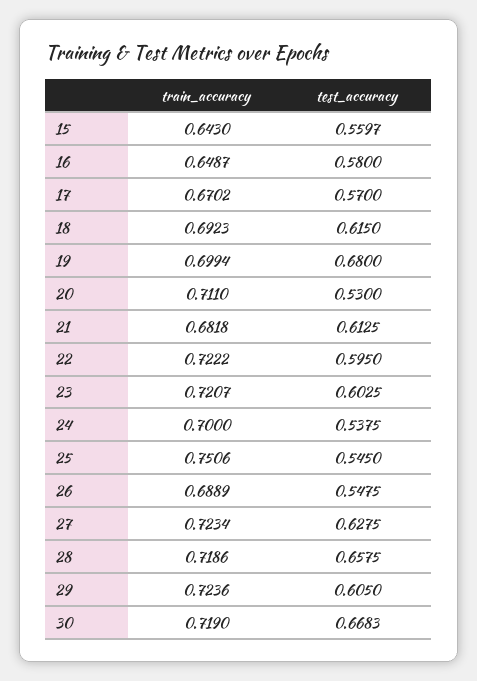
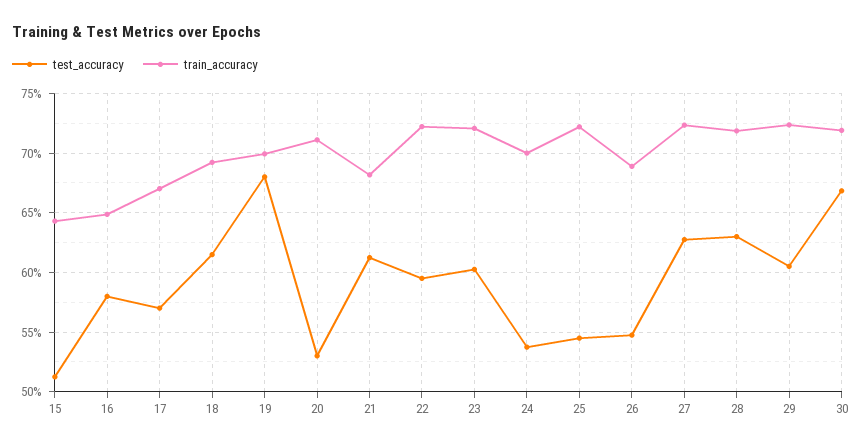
  {
    "train_accuracy": {
      "15": 0.643,
      "16": 0.6487,
      "17": 0.6702,
      "18": 0.6923,
      "19": 0.6994,
      "20": 0.711,
      "21": 0.6818,
      "22": 0.7222,
      "23": 0.7207,
      "24": 0.7,
-     "25": 0.7506,
+     "25": 0.72,
      "26": 0.6889,
      "27": 0.7234,
      "28": 0.7186,
      "29": 0.7236,
      "30": 0.719
    },
    "test_accuracy": {
-     "15": 0.5597,
+     "15": 0.51,
      "16": 0.58,
      "17": 0.57,
      "18": 0.615,
      "19": 0.68,
      "20": 0.53,
      "21": 0.6125,
      "22": 0.595,
      "23": 0.6025,
      "24": 0.5375,
      "25": 0.545,
      "26": 0.5475,
      "27": 0.6275,
-     "28": 0.6575,
+     "28": 0.63,
      "29": 0.605,
      "30": 0.6683
    }
  }

